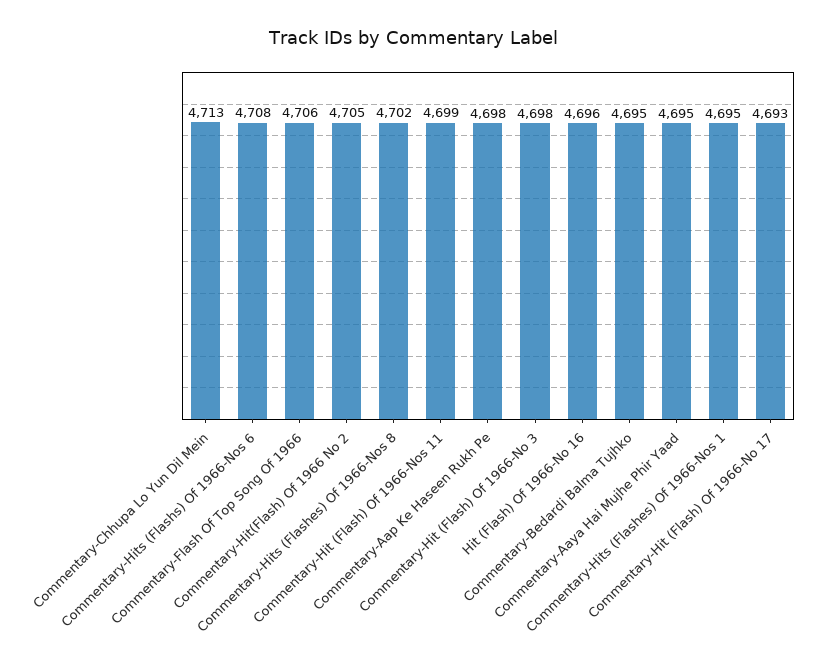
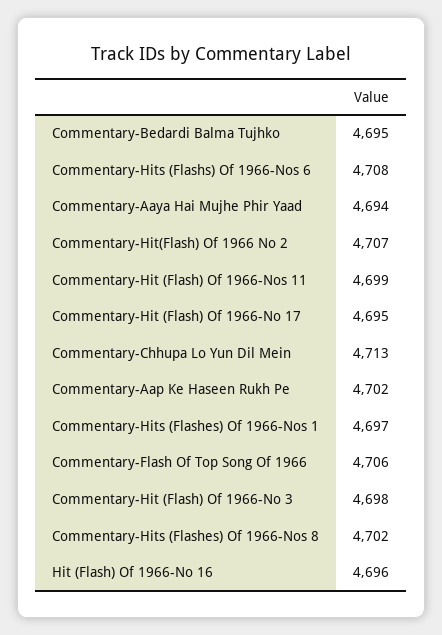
  {
    "Commentary-Chhupa Lo Yun Dil Mein": 4713,
    "Commentary-Hits (Flashs) Of 1966-Nos 6": 4708,
    "Commentary-Flash Of Top Song Of 1966": 4706,
-   "Commentary-Hit(Flash) Of 1966 No 2": 4705,
+   "Commentary-Hit(Flash) Of 1966 No 2": 4707,
    "Commentary-Hits (Flashes) Of 1966-Nos 8": 4702,
    "Commentary-Hit (Flash) Of 1966-Nos 11": 4699,
-   "Commentary-Aap Ke Haseen Rukh Pe": 4698,
+   "Commentary-Aap Ke Haseen Rukh Pe": 4702,
    "Commentary-Hit (Flash) Of 1966-No 3": 4698,
    "Hit (Flash) Of 1966-No 16": 4696,
    "Commentary-Bedardi Balma Tujhko": 4695,
-   "Commentary-Aaya Hai Mujhe Phir Yaad": 4695,
+   "Commentary-Aaya Hai Mujhe Phir Yaad": 4694,
-   "Commentary-Hits (Flashes) Of 1966-Nos 1": 4695,
+   "Commentary-Hits (Flashes) Of 1966-Nos 1": 4697,
-   "Commentary-Hit (Flash) Of 1966-No 17": 4693
+   "Commentary-Hit (Flash) Of 1966-No 17": 4695
  }

